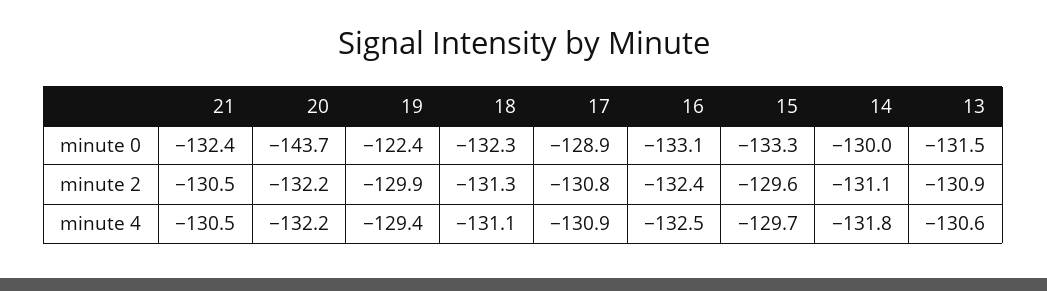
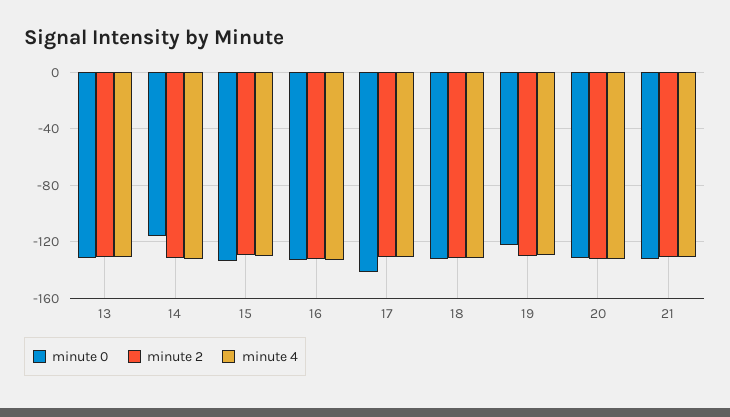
  {
    "minute 0": {
      "21": -132.4,
-     "20": -143.7,
+     "20": -130,
      "19": -122.4,
      "18": -132.3,
-     "17": -128.9,
+     "17": -140,
      "16": -133.1,
      "15": -133.3,
-     "14": -130,
+     "14": -115,
      "13": -131.5
    },
    "minute 2": {
      "21": -130.5,
      "20": -132.2,
      "19": -129.9,
      "18": -131.3,
      "17": -130.8,
      "16": -132.4,
      "15": -129.6,
      "14": -131.1,
      "13": -130.9
    },
    "minute 4": {
      "21": -130.5,
      "20": -132.2,
      "19": -129.4,
      "18": -131.1,
      "17": -130.9,
      "16": -132.5,
      "15": -129.7,
      "14": -131.8,
      "13": -130.6
    }
  }

